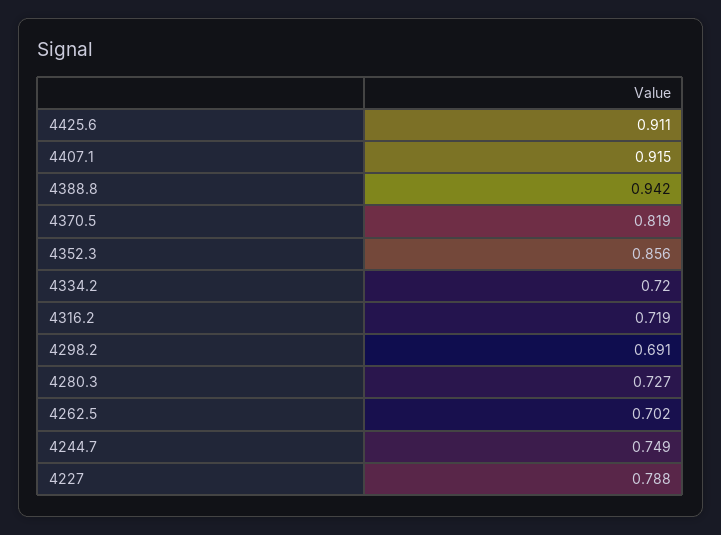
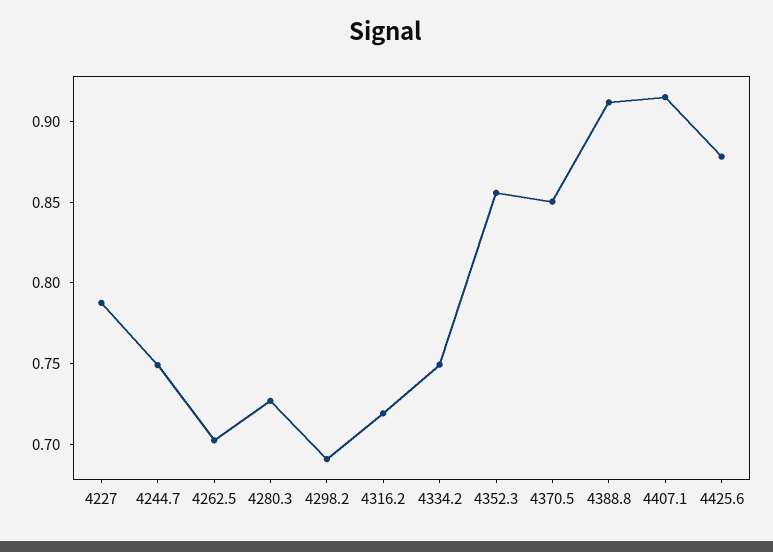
  {
-   "4425.6": 0.911,
+   "4425.6": 0.88,
    "4407.1": 0.915,
-   "4388.8": 0.942,
+   "4388.8": 0.91,
-   "4370.5": 0.819,
+   "4370.5": 0.85,
    "4352.3": 0.856,
-   "4334.2": 0.72,
+   "4334.2": 0.75,
    "4316.2": 0.719,
    "4298.2": 0.691,
    "4280.3": 0.727,
    "4262.5": 0.702,
    "4244.7": 0.749,
    "4227": 0.788
  }

